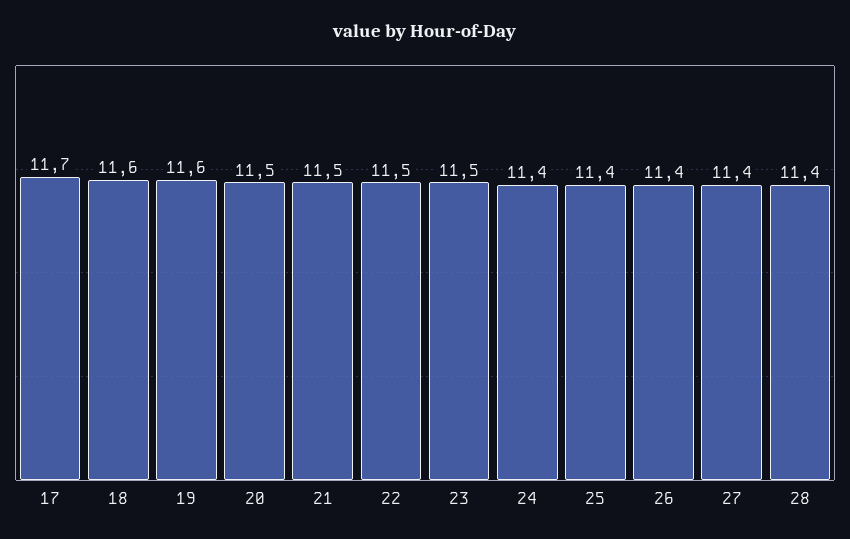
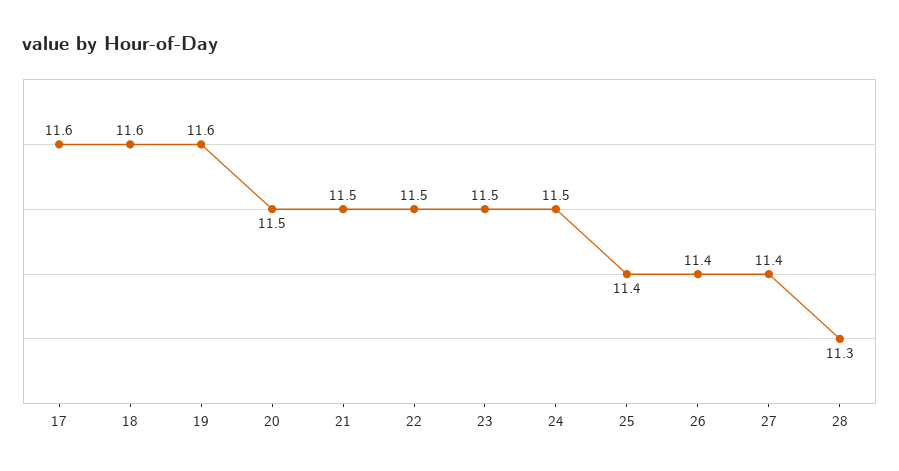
  {
-   "17": 11.7,
+   "17": 11.6,
    "18": 11.6,
    "19": 11.6,
    "20": 11.5,
    "21": 11.5,
    "22": 11.5,
    "23": 11.5,
-   "24": 11.4,
+   "24": 11.5,
    "25": 11.4,
    "26": 11.4,
    "27": 11.4,
-   "28": 11.4
+   "28": 11.3
  }

